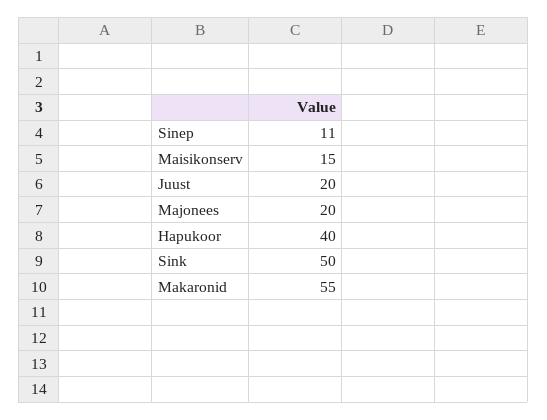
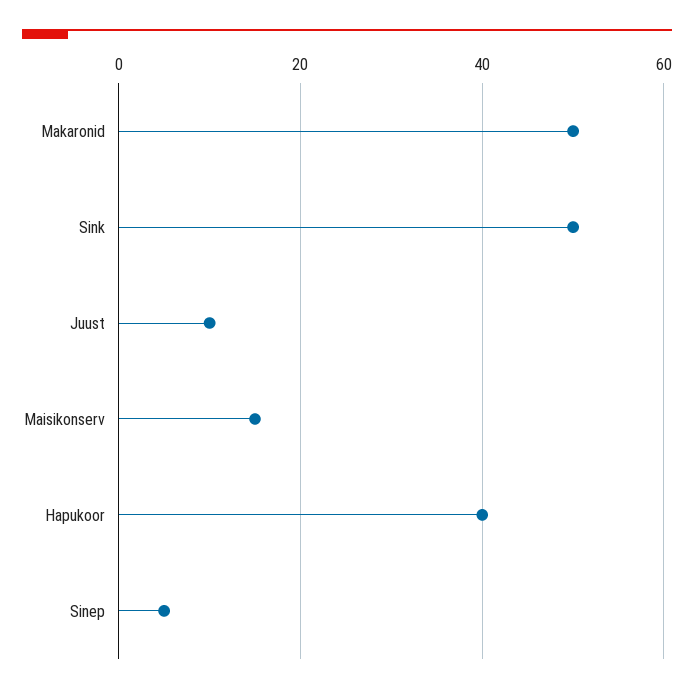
  {
-   "Sinep": 11,
+   "Sinep": 5,
    "Maisikonserv": 15,
-   "Juust": 20,
+   "Juust": 10,
-   "Majonees": 20,
    "Hapukoor": 40,
    "Sink": 50,
-   "Makaronid": 55
+   "Makaronid": 50
  }

